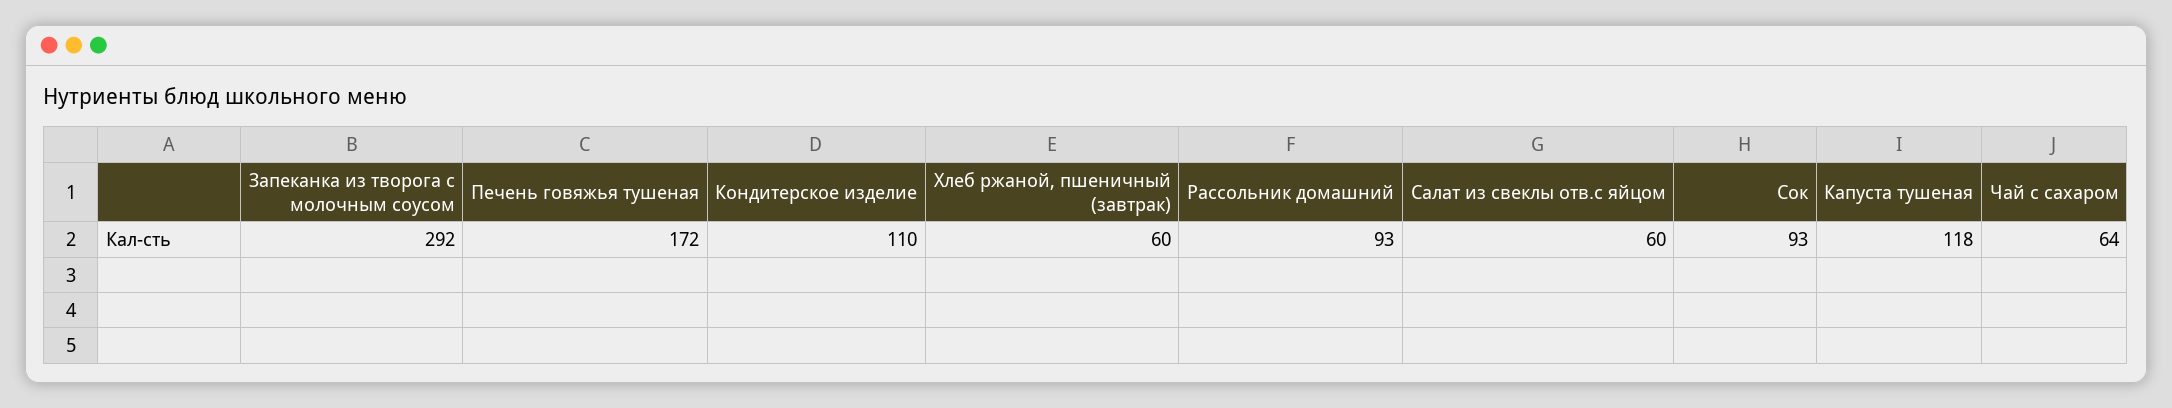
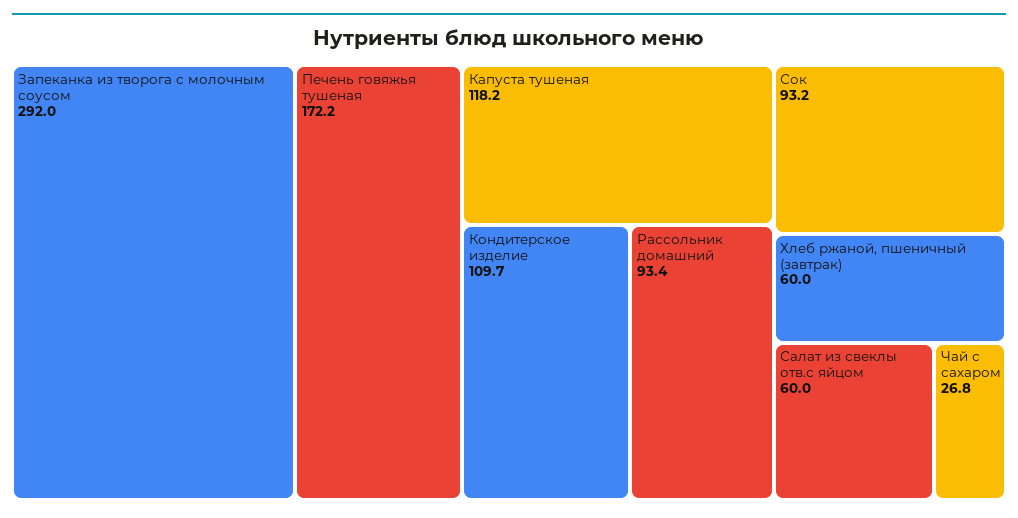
  {
    "Запеканка из творога с молочным соусом": 292,
    "Печень говяжья тушеная": 172.2,
    "Кондитерское изделие": 109.7,
    "Хлеб ржаной, пшеничный (завтрак)": 60,
    "Рассольник домашний": 93.4,
    "Салат из свеклы отв.с яйцом": 60,
    "Сок": 93.2,
    "Капуста тушеная": 118.2,
-   "Чай с сахаром": 64
+   "Чай с сахаром": 26.8
  }

